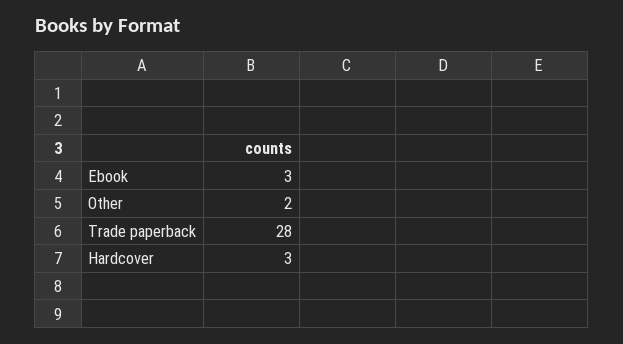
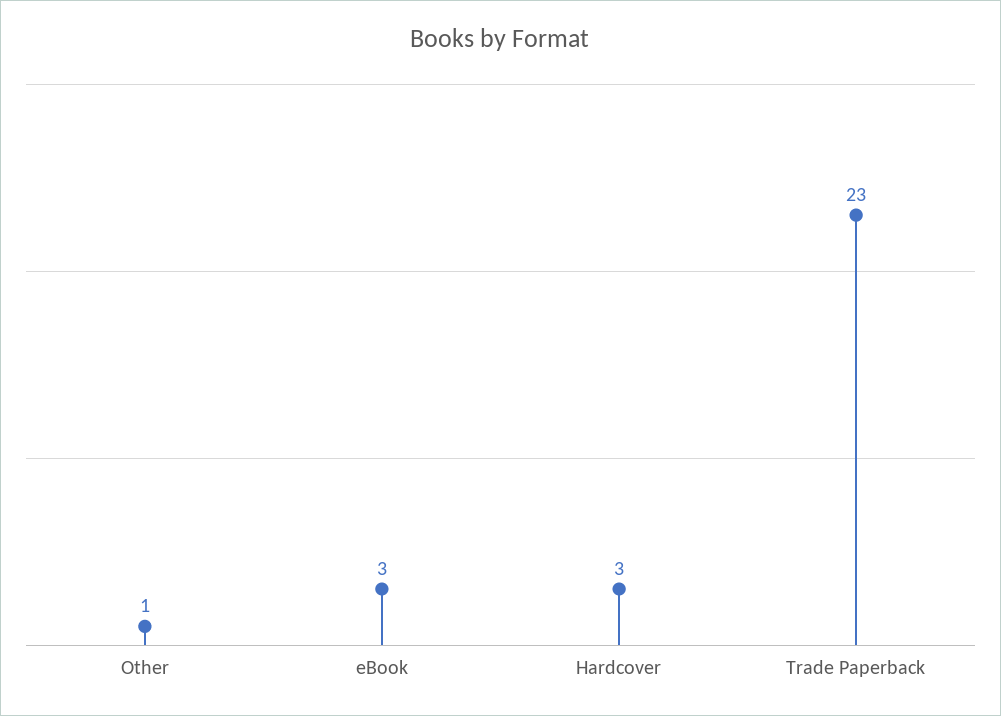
  {
    "Ebook": 3,
-   "Other": 2,
+   "Other": 1,
-   "Trade paperback": 28,
+   "Trade paperback": 23,
    "Hardcover": 3
  }

